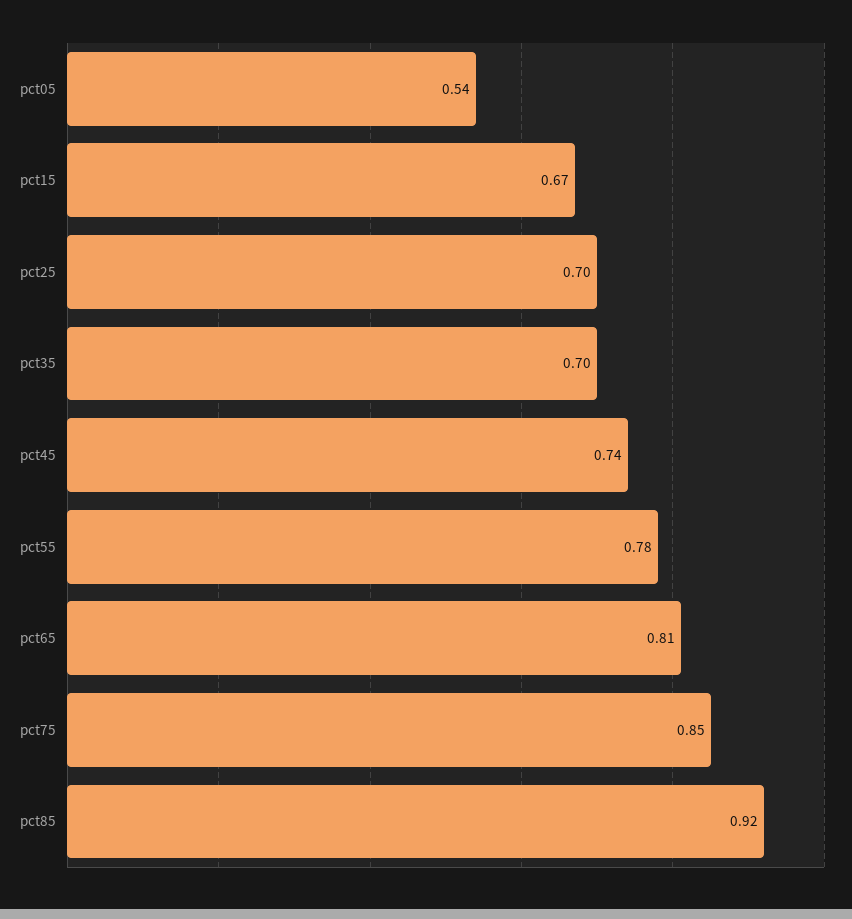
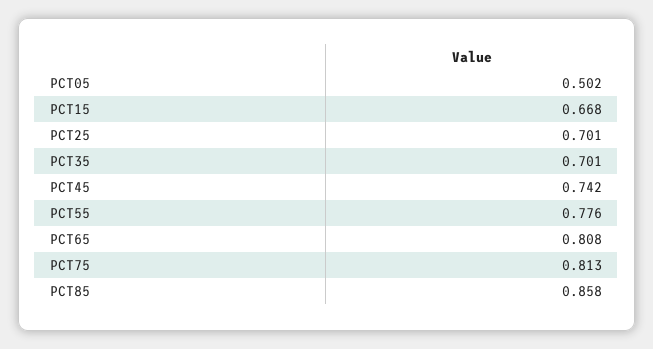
  {
-   "pct05": 0.54,
+   "pct05": 0.502,
    "pct15": 0.668,
    "pct25": 0.701,
    "pct35": 0.701,
    "pct45": 0.742,
    "pct55": 0.776,
    "pct65": 0.808,
-   "pct75": 0.85,
+   "pct75": 0.813,
-   "pct85": 0.92
+   "pct85": 0.858
  }

